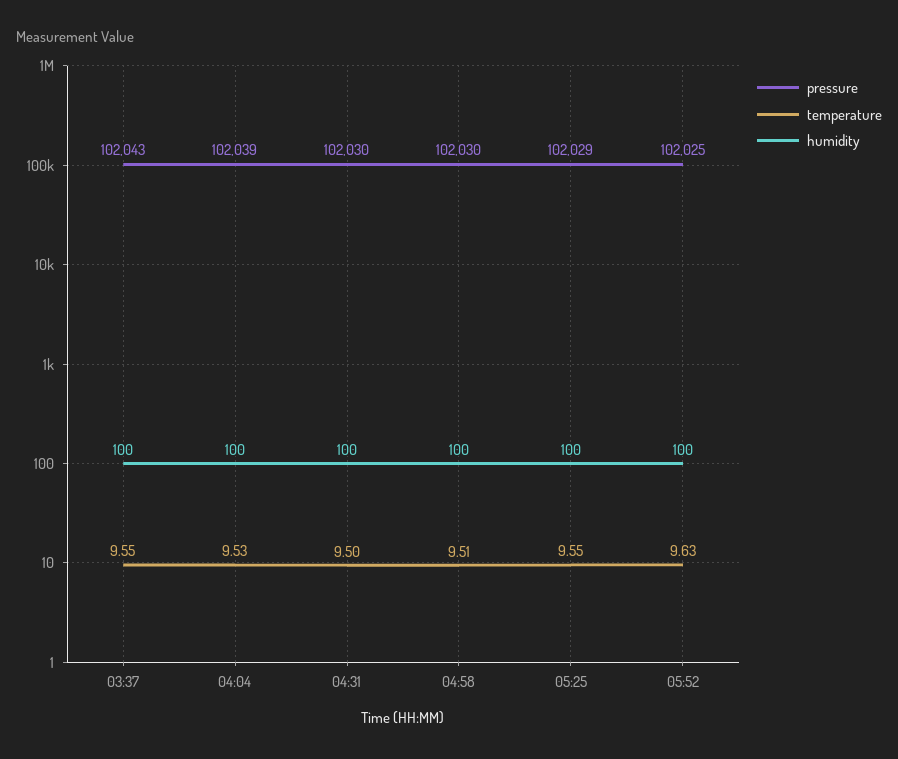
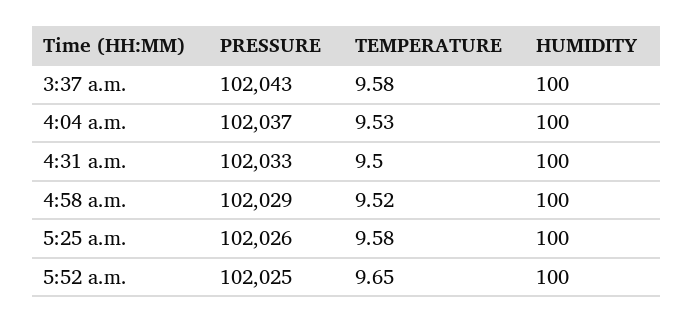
  {
    "pressure": {
      "03:37": 102043,
-     "04:04": 102039,
+     "04:04": 102037,
-     "04:31": 102030,
+     "04:31": 102033,
-     "04:58": 102030,
+     "04:58": 102029,
-     "05:25": 102029,
+     "05:25": 102026,
      "05:52": 102025
    },
    "temperature": {
-     "03:37": 9.55,
+     "03:37": 9.58,
      "04:04": 9.53,
      "04:31": 9.5,
-     "04:58": 9.51,
+     "04:58": 9.52,
-     "05:25": 9.55,
+     "05:25": 9.58,
-     "05:52": 9.63
+     "05:52": 9.65
    },
    "humidity": {
      "03:37": 100,
      "04:04": 100,
      "04:31": 100,
      "04:58": 100,
      "05:25": 100,
      "05:52": 100
    }
  }

